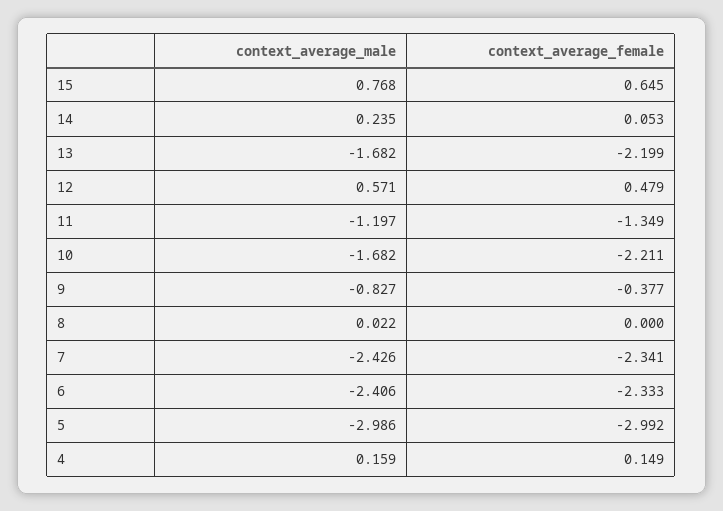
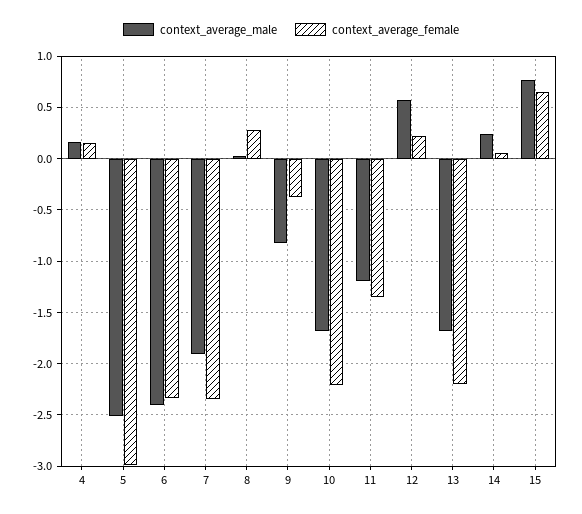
  {
    "context_average_male": {
      "15": 0.768,
      "14": 0.235,
      "13": -1.682,
      "12": 0.571,
      "11": -1.197,
      "10": -1.682,
      "9": -0.827,
      "8": 0.022,
-     "7": -2.426,
+     "7": -1.9,
      "6": -2.406,
-     "5": -2.986,
+     "5": -2.5,
      "4": 0.159
    },
    "context_average_female": {
      "15": 0.645,
      "14": 0.053,
      "13": -2.199,
-     "12": 0.479,
+     "12": 0.2,
      "11": -1.349,
      "10": -2.211,
      "9": -0.377,
-     "8": 0,
+     "8": 0.3,
      "7": -2.341,
      "6": -2.333,
      "5": -2.992,
      "4": 0.149
    }
  }

